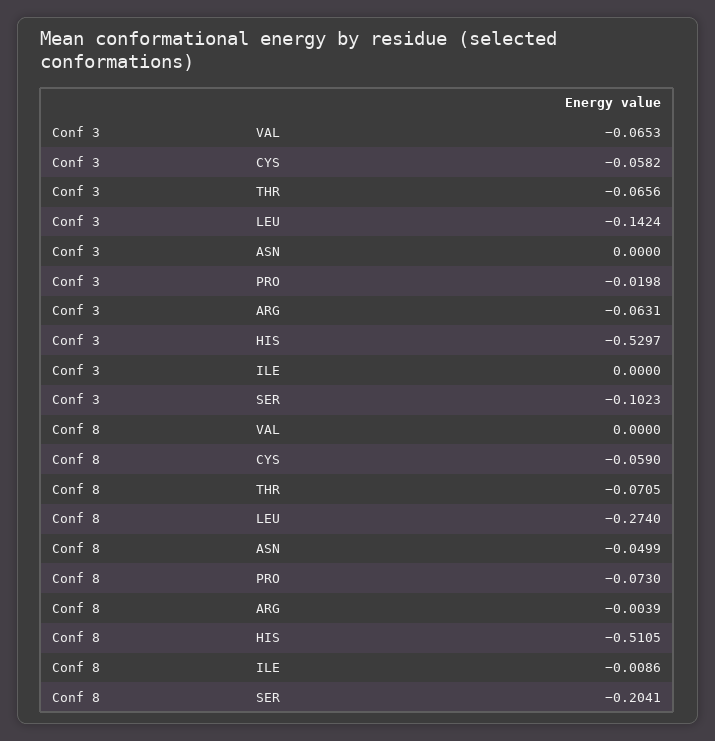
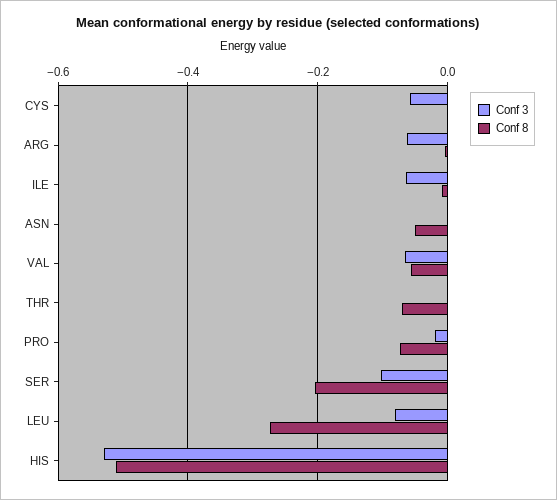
  {
    "Conf 3": {
      "VAL": -0.0653,
      "CYS": -0.0582,
-     "THR": -0.0656,
+     "THR": 0,
-     "LEU": -0.1424,
+     "LEU": -0.08,
      "ASN": 0,
      "PRO": -0.0198,
      "ARG": -0.0631,
      "HIS": -0.5297,
-     "ILE": 0,
+     "ILE": -0.06,
      "SER": -0.1023
    },
    "Conf 8": {
-     "VAL": 0,
+     "VAL": -0.06,
-     "CYS": -0.059,
+     "CYS": 0,
      "THR": -0.0705,
      "LEU": -0.274,
      "ASN": -0.0499,
      "PRO": -0.073,
      "ARG": -0.0039,
      "HIS": -0.5105,
      "ILE": -0.0086,
      "SER": -0.2041
    }
  }

